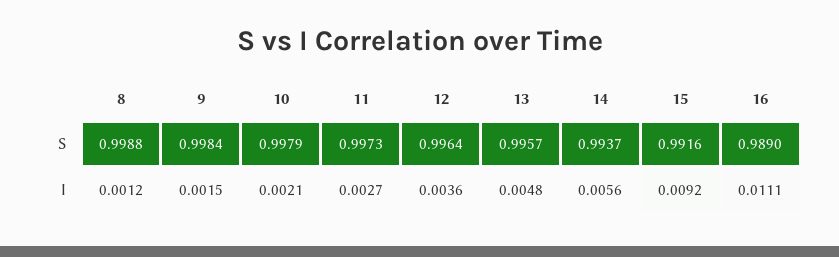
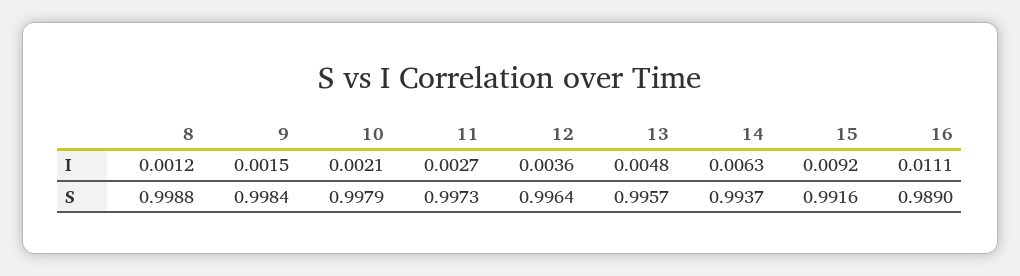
  {
    "8": {
      "S": 0.9988,
      "I": 0.0012
    },
    "9": {
      "S": 0.9984,
      "I": 0.0015
    },
    "10": {
      "S": 0.9979,
      "I": 0.0021
    },
    "11": {
      "S": 0.9973,
      "I": 0.0027
    },
    "12": {
      "S": 0.9964,
      "I": 0.0036
    },
    "13": {
      "S": 0.9957,
      "I": 0.0048
    },
    "14": {
      "S": 0.9937,
-     "I": 0.0056
+     "I": 0.0063
    },
    "15": {
      "S": 0.9916,
      "I": 0.0092
    },
    "16": {
      "S": 0.989,
      "I": 0.0111
    }
  }

